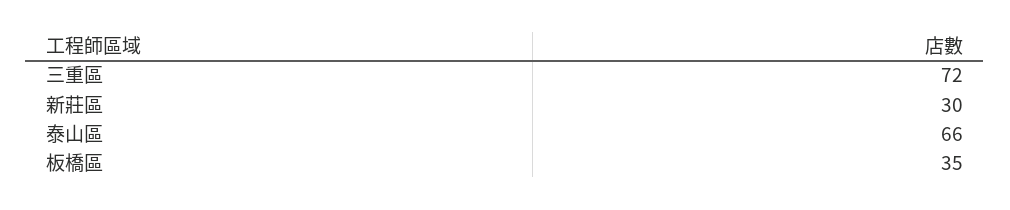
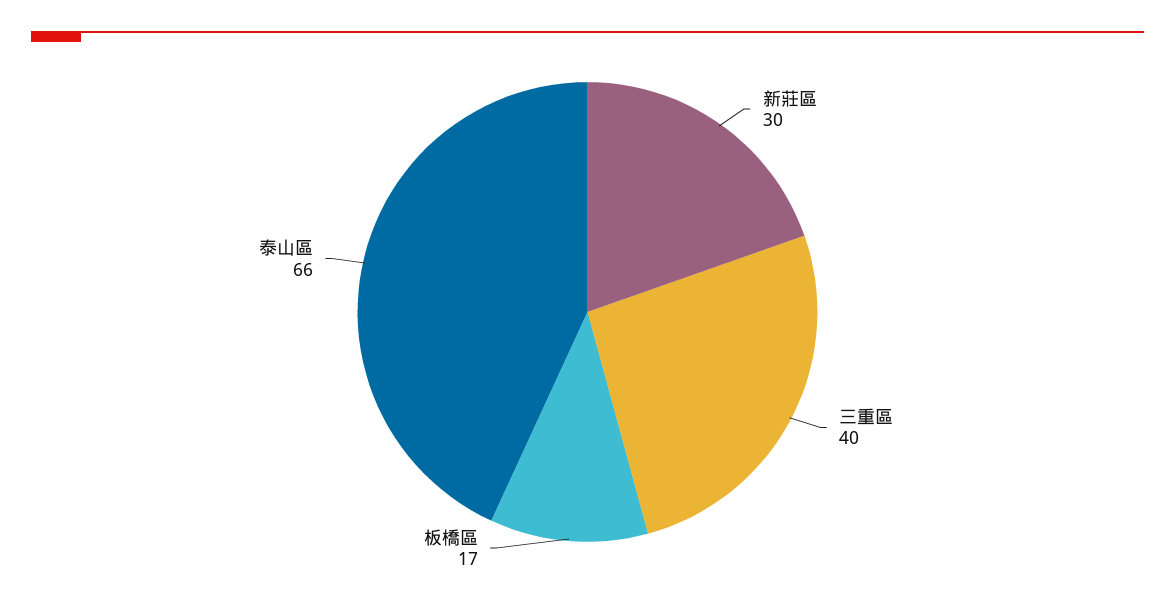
  {
-   "三重區": 72,
+   "三重區": 40,
    "新莊區": 30,
    "泰山區": 66,
-   "板橋區": 35
+   "板橋區": 17
  }

